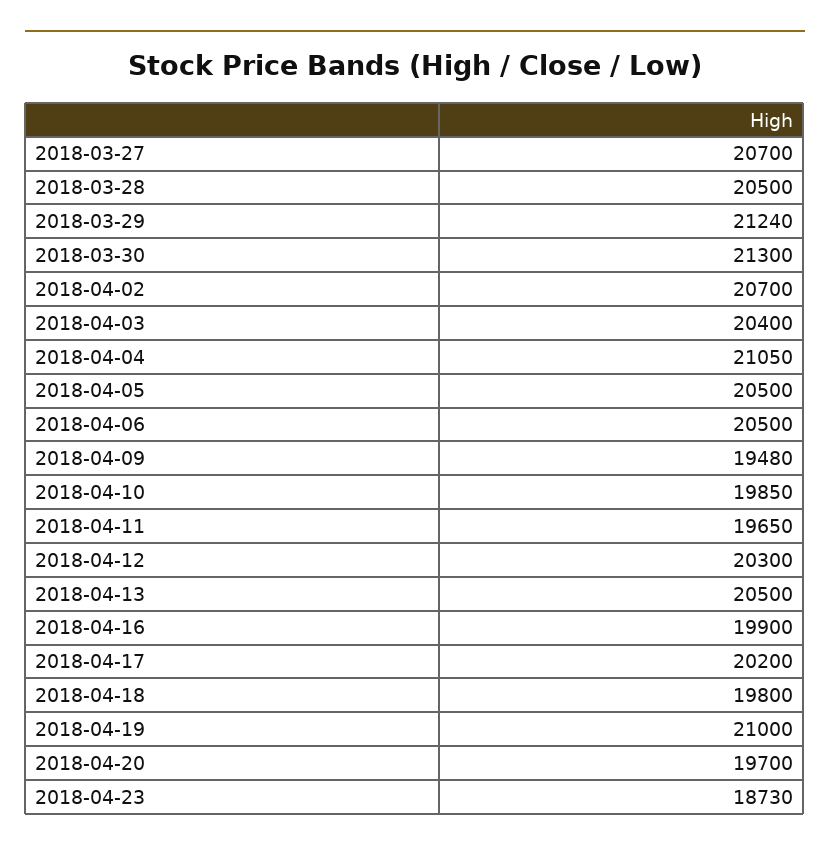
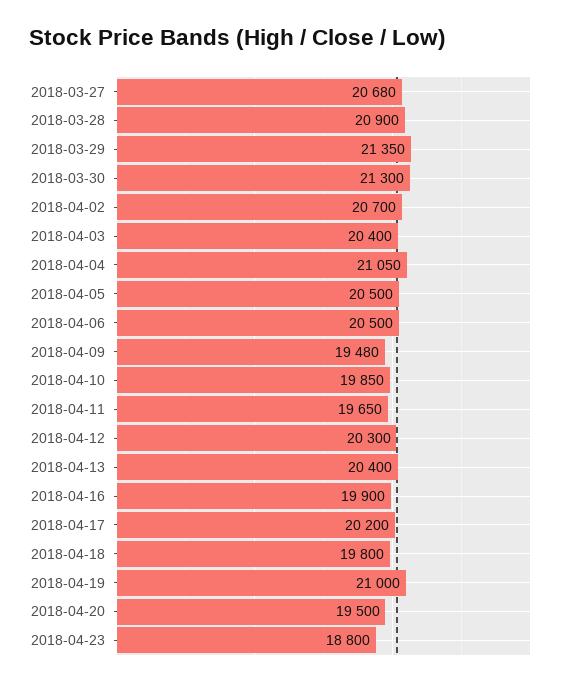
  {
-   "2018-03-27": 20700,
+   "2018-03-27": 20680,
-   "2018-03-28": 20500,
+   "2018-03-28": 20900,
-   "2018-03-29": 21240,
+   "2018-03-29": 21350,
    "2018-03-30": 21300,
    "2018-04-02": 20700,
    "2018-04-03": 20400,
    "2018-04-04": 21050,
    "2018-04-05": 20500,
    "2018-04-06": 20500,
    "2018-04-09": 19480,
    "2018-04-10": 19850,
    "2018-04-11": 19650,
    "2018-04-12": 20300,
-   "2018-04-13": 20500,
+   "2018-04-13": 20400,
    "2018-04-16": 19900,
    "2018-04-17": 20200,
    "2018-04-18": 19800,
    "2018-04-19": 21000,
-   "2018-04-20": 19700,
+   "2018-04-20": 19500,
-   "2018-04-23": 18730
+   "2018-04-23": 18800
  }

